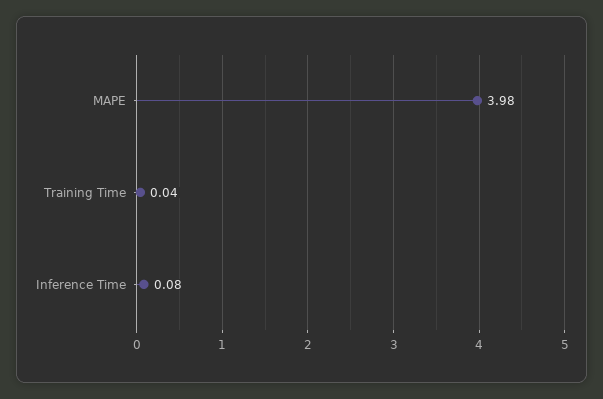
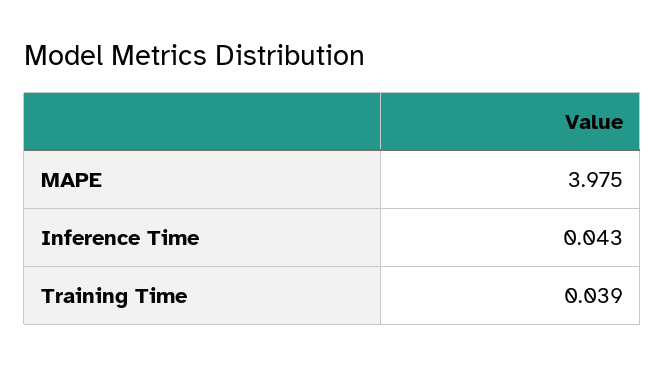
  {
    "MAPE": 3.975,
    "Training Time": 0.039,
-   "Inference Time": 0.08
+   "Inference Time": 0.043
  }

